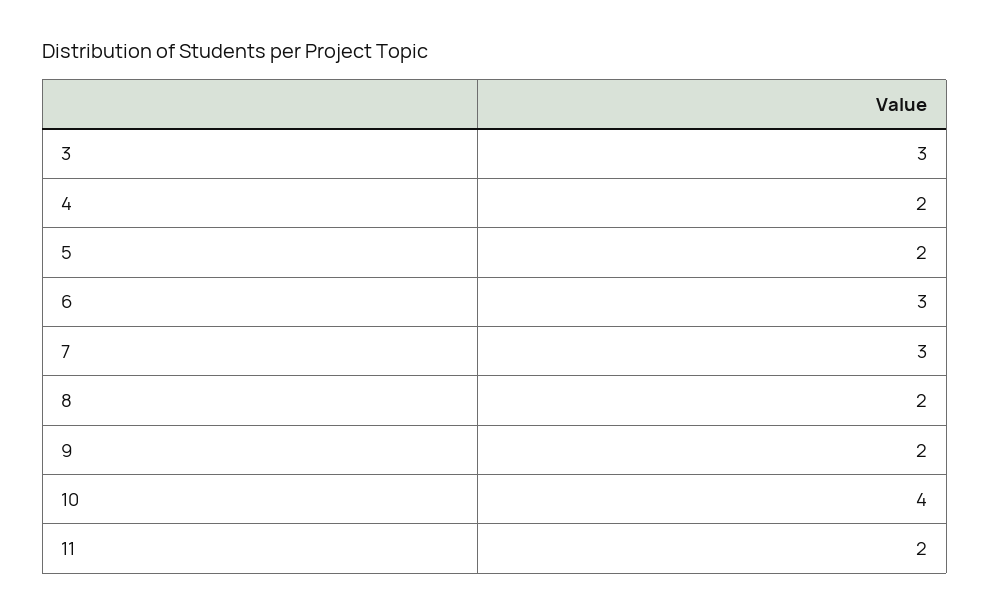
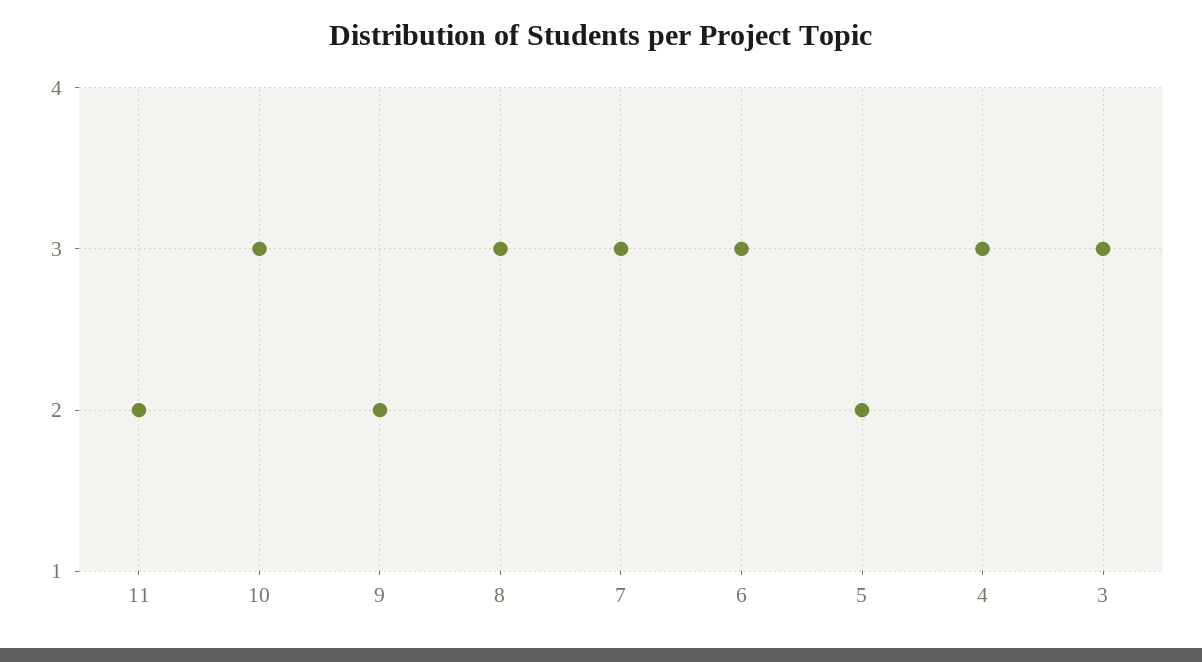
  {
    "3": 3,
-   "4": 2,
+   "4": 3,
    "5": 2,
    "6": 3,
    "7": 3,
-   "8": 2,
+   "8": 3,
    "9": 2,
-   "10": 4,
+   "10": 3,
    "11": 2
  }

